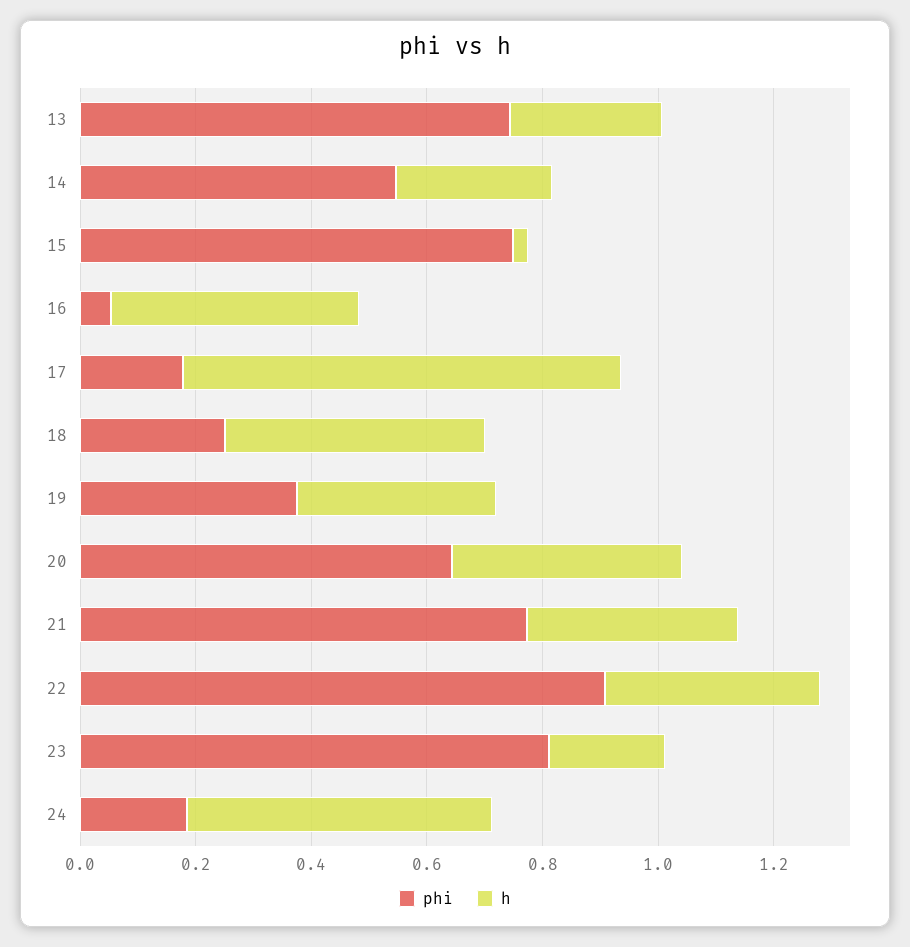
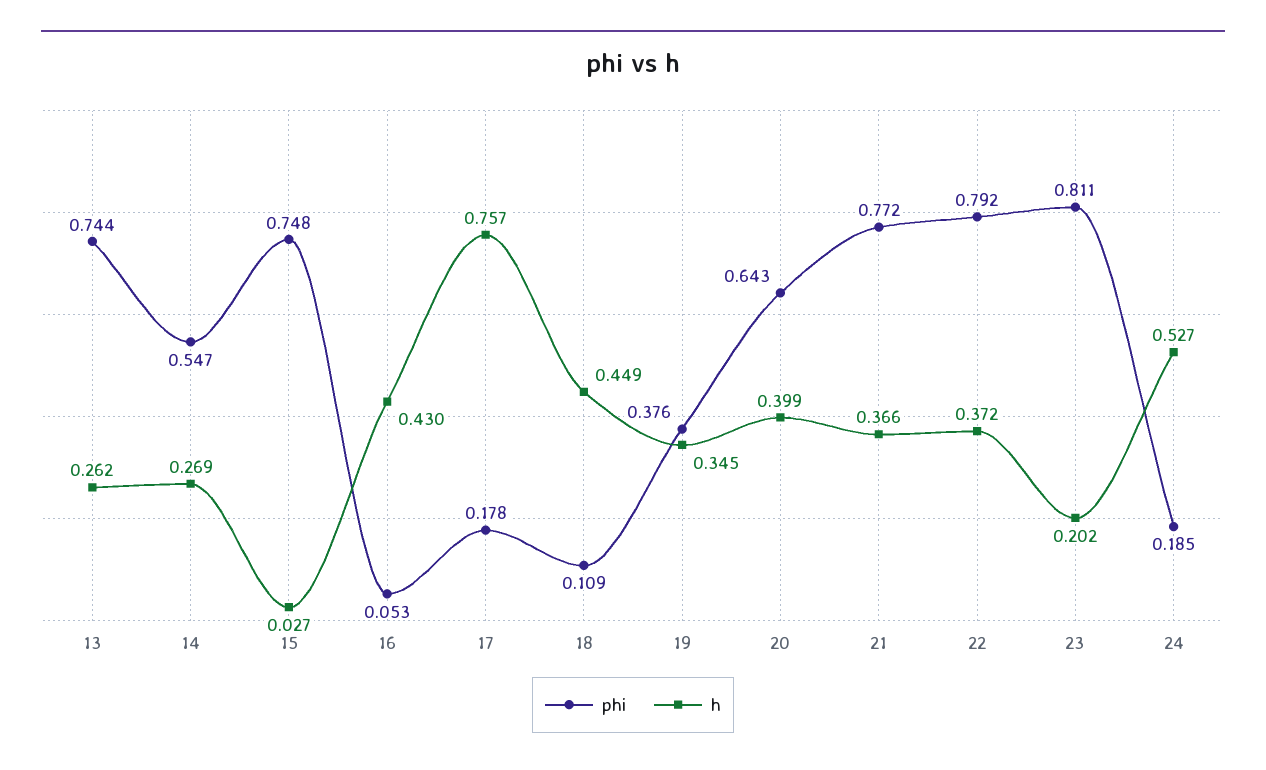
  {
    "phi": {
      "13": 0.744,
      "14": 0.547,
      "15": 0.748,
      "16": 0.053,
      "17": 0.178,
-     "18": 0.25,
+     "18": 0.109,
      "19": 0.376,
      "20": 0.643,
      "21": 0.772,
-     "22": 0.9,
+     "22": 0.792,
      "23": 0.811,
      "24": 0.185
    },
    "h": {
      "13": 0.262,
      "14": 0.269,
      "15": 0.027,
      "16": 0.43,
      "17": 0.757,
      "18": 0.449,
      "19": 0.345,
      "20": 0.399,
      "21": 0.366,
      "22": 0.372,
      "23": 0.202,
      "24": 0.527
    }
  }

